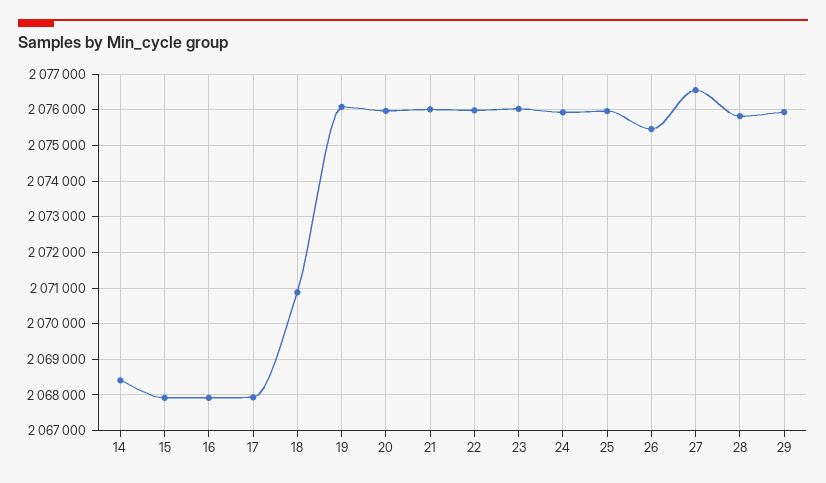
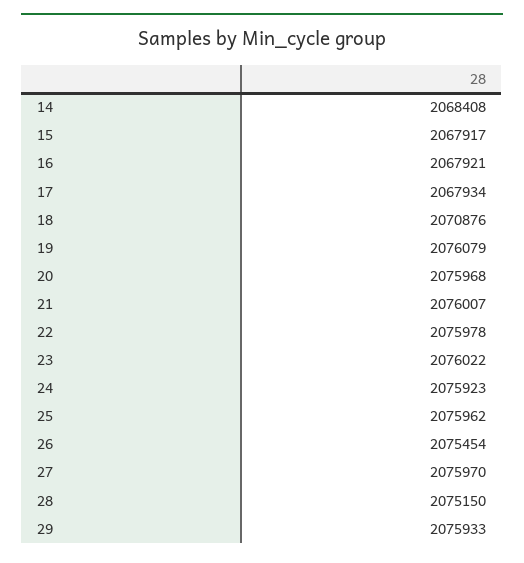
  {
    "14": 2068408,
    "15": 2067917,
    "16": 2067921,
    "17": 2067934,
    "18": 2070876,
    "19": 2076079,
    "20": 2075968,
    "21": 2076007,
    "22": 2075978,
    "23": 2076022,
    "24": 2075923,
    "25": 2075962,
    "26": 2075454,
-   "27": 2076600,
+   "27": 2075970,
-   "28": 2075800,
+   "28": 2075150,
    "29": 2075933
  }

